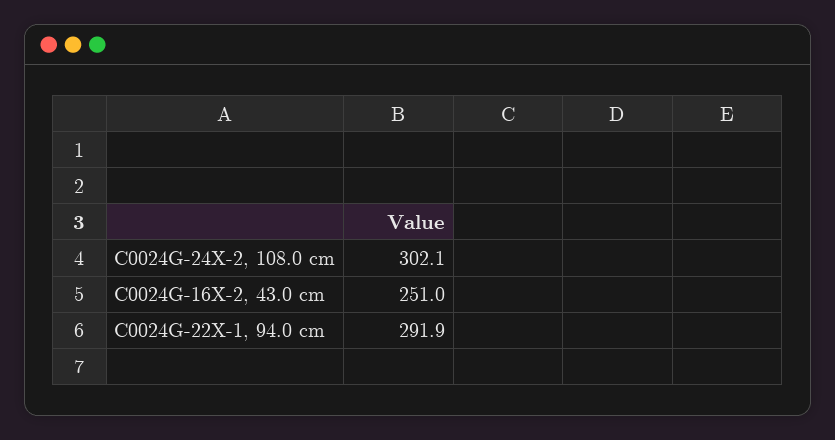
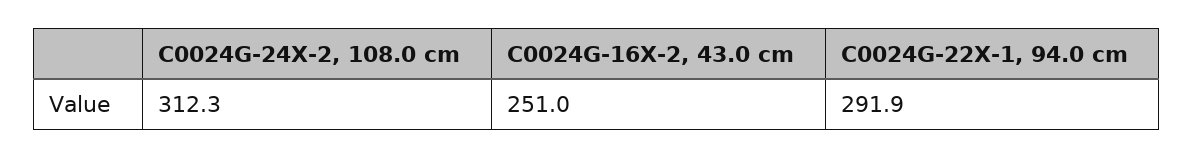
  {
-   "C0024G-24X-2, 108.0 cm": 302.1,
+   "C0024G-24X-2, 108.0 cm": 312.3,
    "C0024G-16X-2, 43.0 cm": 251,
    "C0024G-22X-1, 94.0 cm": 291.9
  }

